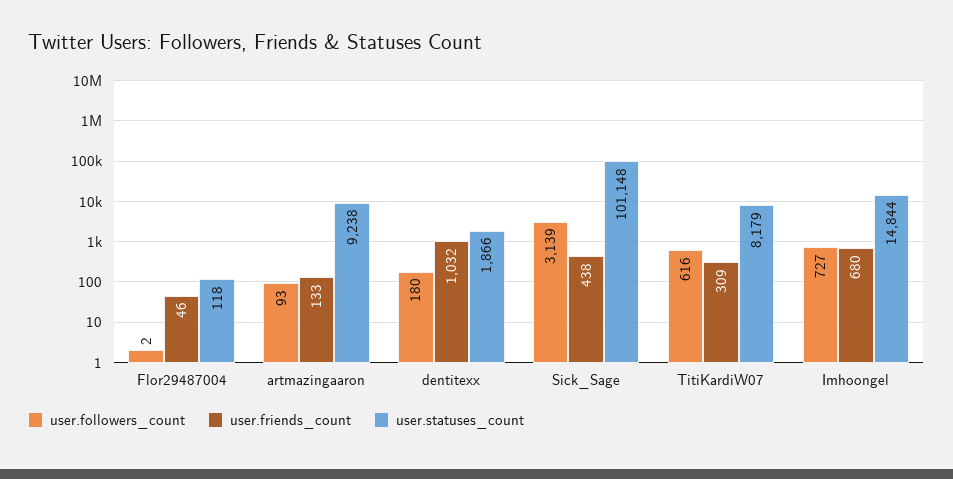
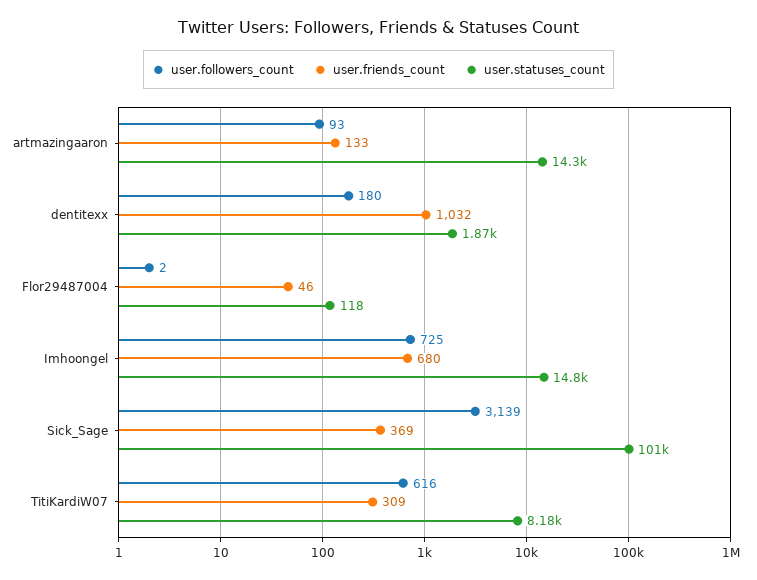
  {
    "user.followers_count": {
      "Flor29487004": 2,
      "artmazingaaron": 93,
      "dentitexx": 180,
      "Sick_Sage": 3139,
      "TitiKardiW07": 616,
-     "Imhoongel": 727
+     "Imhoongel": 725
    },
    "user.friends_count": {
      "Flor29487004": 46,
      "artmazingaaron": 133,
      "dentitexx": 1032,
-     "Sick_Sage": 438,
+     "Sick_Sage": 369,
      "TitiKardiW07": 309,
      "Imhoongel": 680
    },
    "user.statuses_count": {
      "Flor29487004": 118,
-     "artmazingaaron": 9238,
+     "artmazingaaron": 14300,
      "dentitexx": 1866,
      "Sick_Sage": 101148,
      "TitiKardiW07": 8179,
      "Imhoongel": 14844
    }
  }

